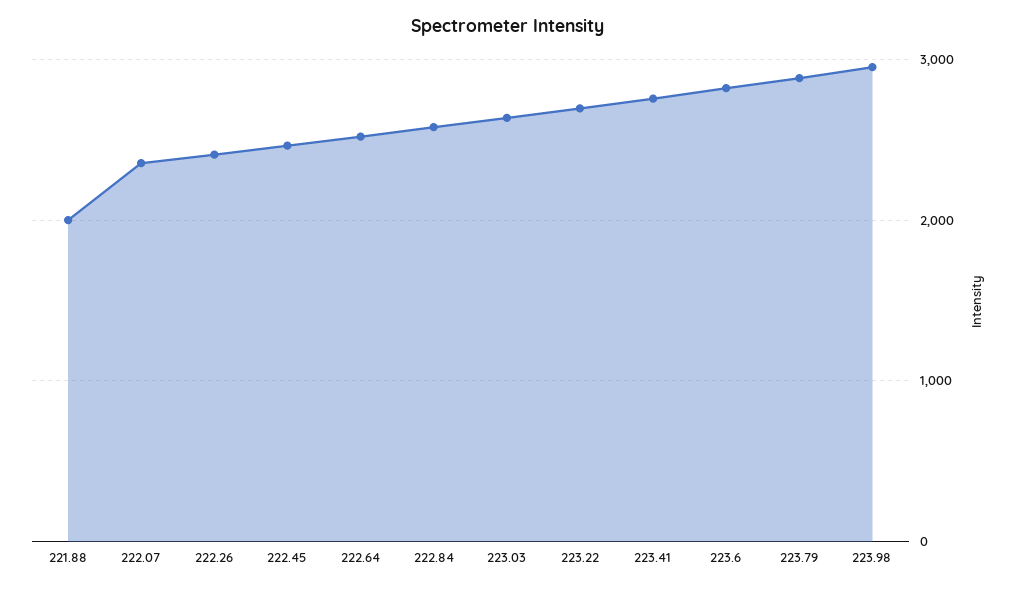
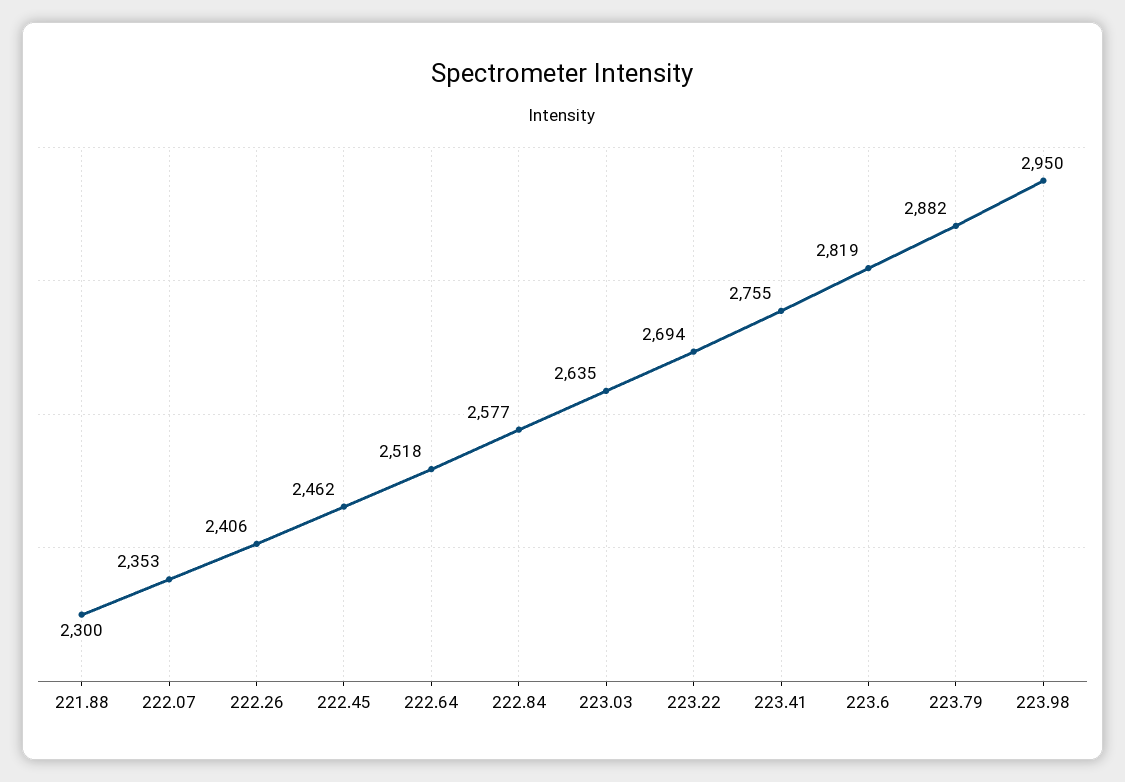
  {
-   "221.88": 2000,
+   "221.88": 2300,
    "222.07": 2353,
    "222.26": 2406,
    "222.45": 2462,
    "222.64": 2518,
    "222.84": 2577,
    "223.03": 2635,
    "223.22": 2694,
    "223.41": 2755,
    "223.6": 2819,
    "223.79": 2882,
    "223.98": 2950
  }

